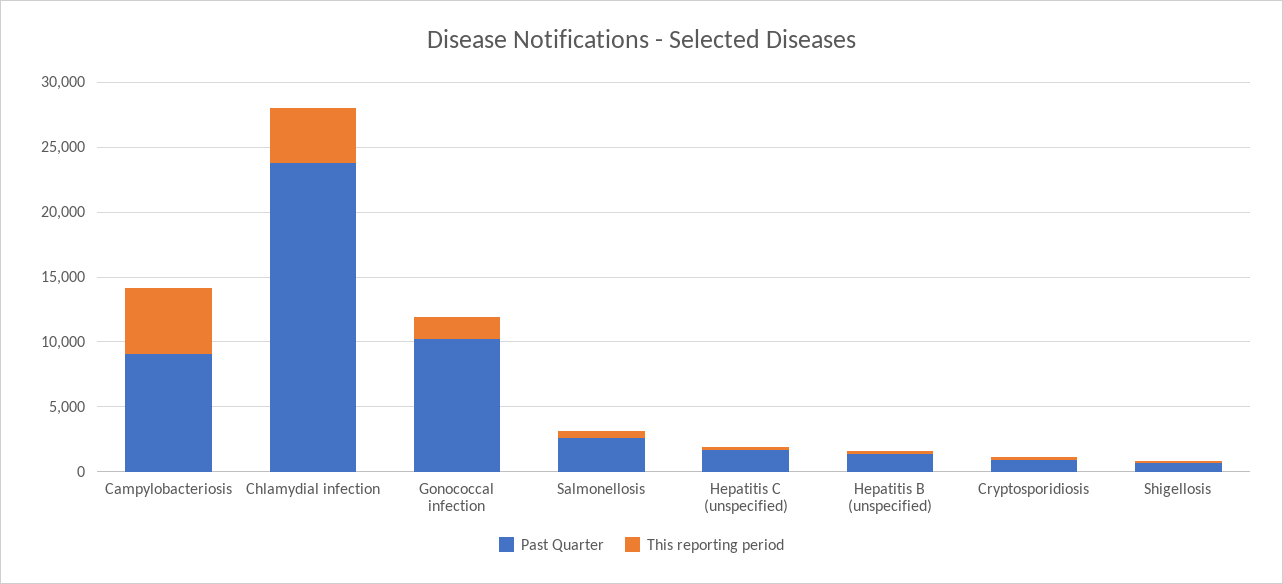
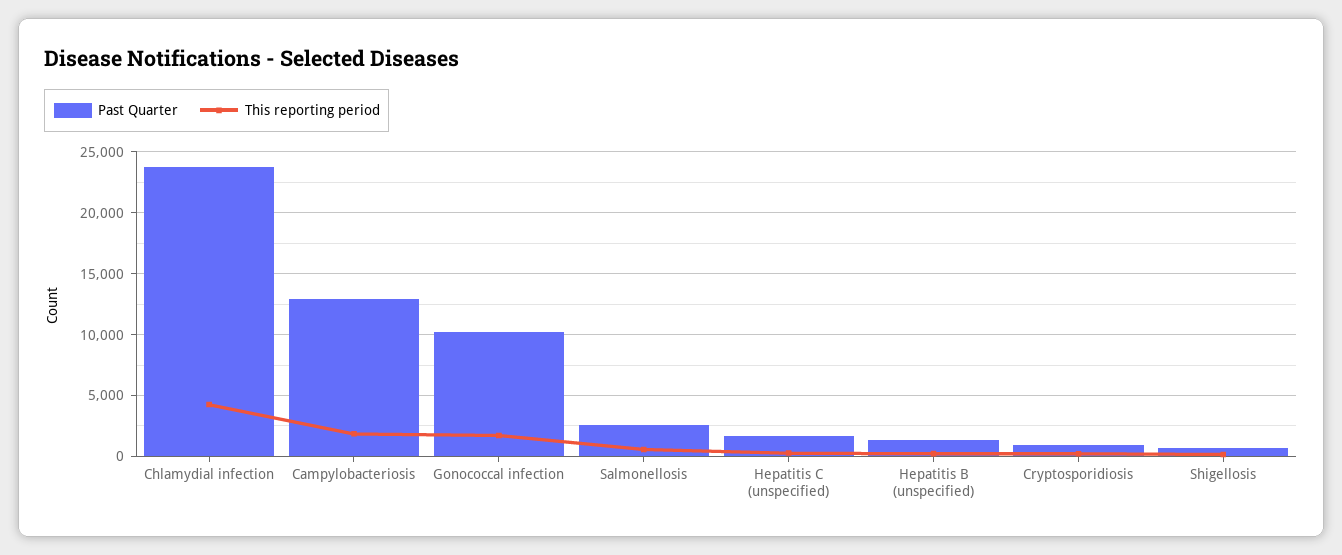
  {
    "Past Quarter": {
-     "Campylobacteriosis": 9000,
+     "Campylobacteriosis": 13000,
      "Chlamydial infection": 24000,
      "Gonococcal infection": 10000,
      "Salmonellosis": 2500,
      "Hepatitis C (unspecified)": 1500,
      "Hepatitis B (unspecified)": 1500,
      "Cryptosporidiosis": 1000,
      "Shigellosis": 500
    },
    "This reporting period": {
-     "Campylobacteriosis": 5000,
+     "Campylobacteriosis": 2000,
      "Chlamydial infection": 4500,
      "Gonococcal infection": 1500,
      "Salmonellosis": 500,
      "Hepatitis C (unspecified)": 500,
      "Hepatitis B (unspecified)": 0,
      "Cryptosporidiosis": 0,
      "Shigellosis": 0
    }
  }

